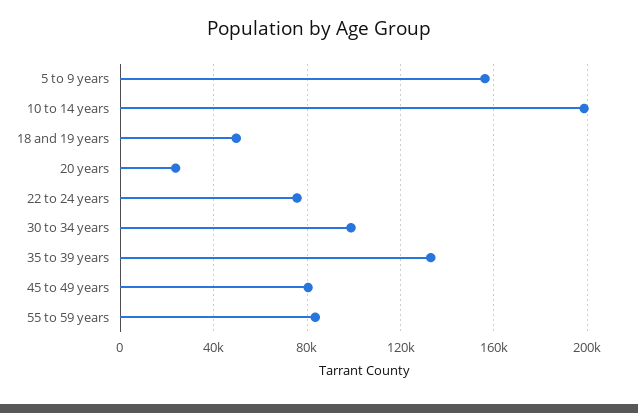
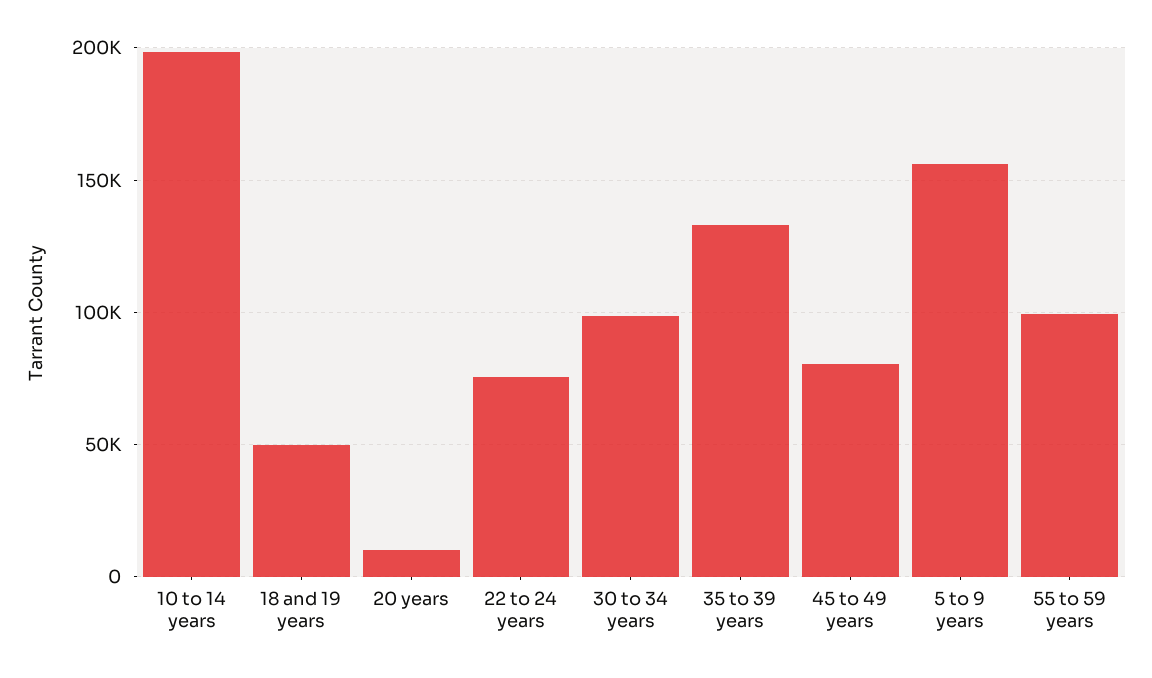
  {
    "5 to 9 years": 155000,
    "10 to 14 years": 200000,
    "18 and 19 years": 50000,
-   "20 years": 25000,
+   "20 years": 10000,
    "22 to 24 years": 75000,
    "30 to 34 years": 100000,
    "35 to 39 years": 135000,
    "45 to 49 years": 80000,
-   "55 to 59 years": 85000
+   "55 to 59 years": 100000
  }

